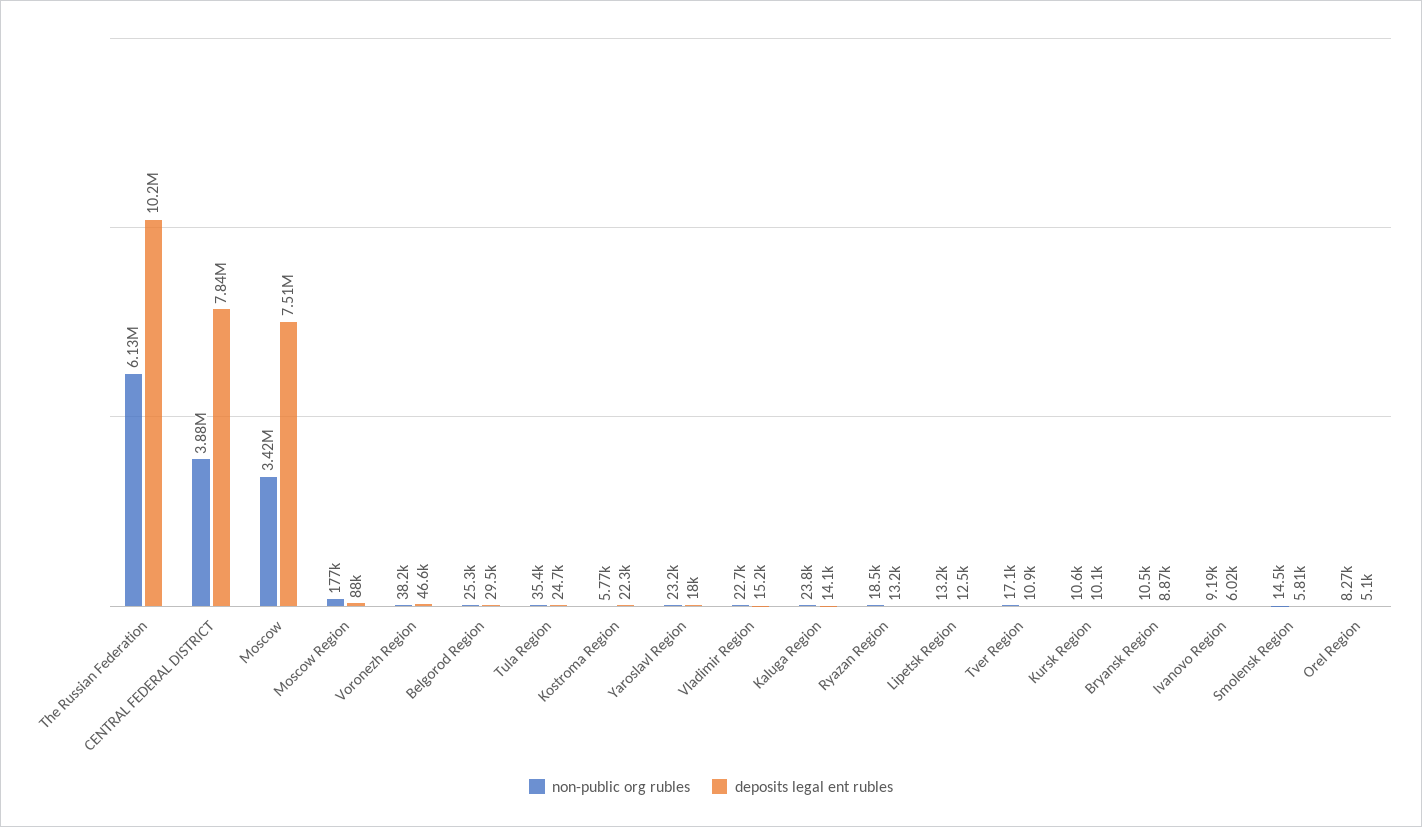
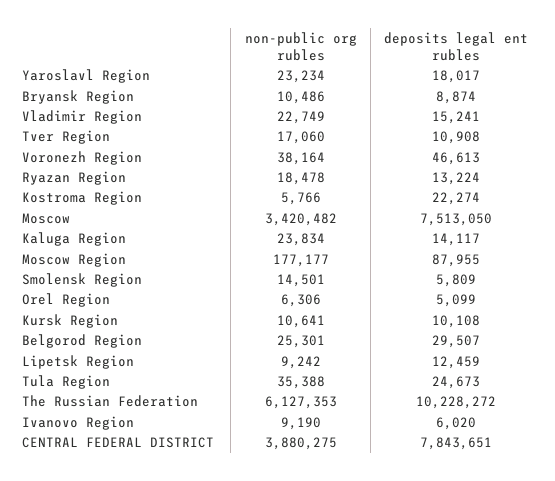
  {
    "non-public org rubles": {
      "The Russian Federation": 6127353,
      "CENTRAL FEDERAL DISTRICT": 3880275,
      "Moscow": 3420482,
      "Moscow Region": 177177,
      "Voronezh Region": 38164,
      "Belgorod Region": 25301,
      "Tula Region": 35388,
      "Kostroma Region": 5766,
      "Yaroslavl Region": 23234,
      "Vladimir Region": 22749,
      "Kaluga Region": 23834,
      "Ryazan Region": 18478,
-     "Lipetsk Region": 13200,
+     "Lipetsk Region": 9242,
      "Tver Region": 17060,
      "Kursk Region": 10641,
      "Bryansk Region": 10486,
      "Ivanovo Region": 9190,
      "Smolensk Region": 14501,
-     "Orel Region": 8270
+     "Orel Region": 6306
    },
    "deposits legal ent rubles": {
      "The Russian Federation": 10228272,
      "CENTRAL FEDERAL DISTRICT": 7843651,
      "Moscow": 7513050,
      "Moscow Region": 87955,
      "Voronezh Region": 46613,
      "Belgorod Region": 29507,
      "Tula Region": 24673,
      "Kostroma Region": 22274,
      "Yaroslavl Region": 18017,
      "Vladimir Region": 15241,
      "Kaluga Region": 14117,
      "Ryazan Region": 13224,
      "Lipetsk Region": 12459,
      "Tver Region": 10908,
      "Kursk Region": 10108,
      "Bryansk Region": 8874,
      "Ivanovo Region": 6020,
      "Smolensk Region": 5809,
      "Orel Region": 5099
    }
  }

